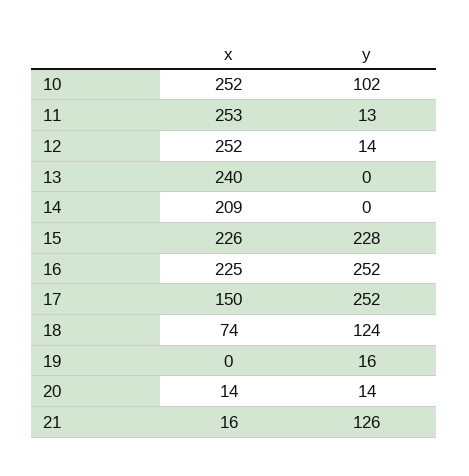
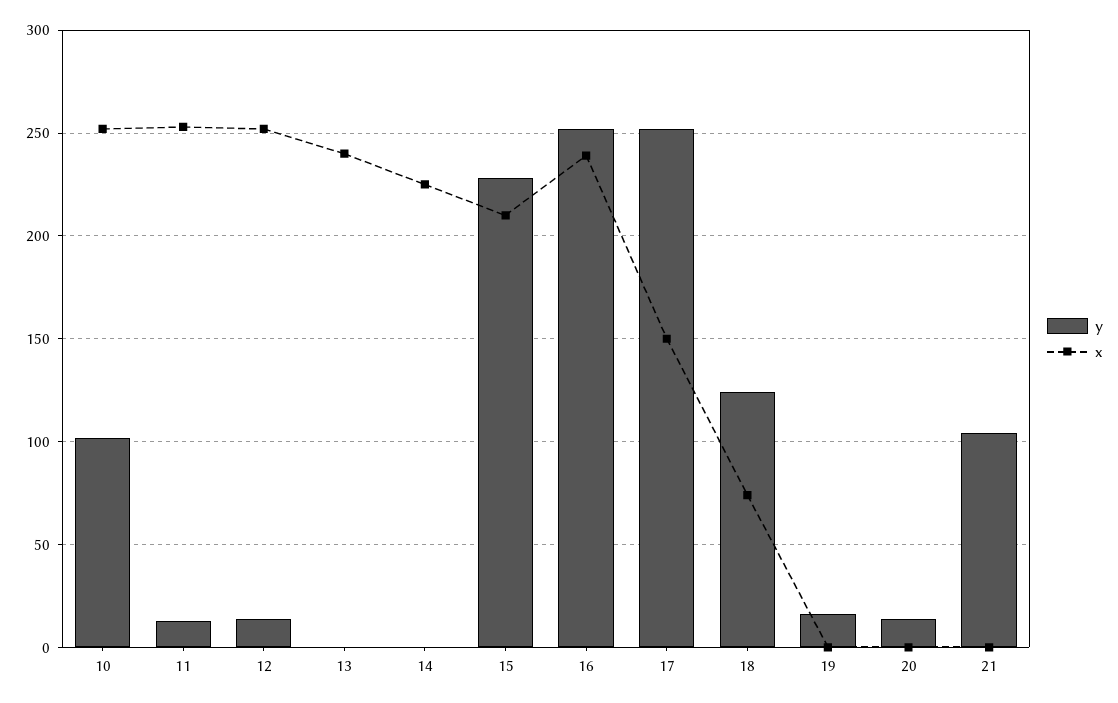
  {
    "x": {
      "10": 252,
      "11": 253,
      "12": 252,
      "13": 240,
-     "14": 209,
+     "14": 225,
-     "15": 226,
+     "15": 210,
-     "16": 225,
+     "16": 240,
      "17": 150,
      "18": 74,
      "19": 0,
-     "20": 14,
+     "20": 0,
-     "21": 16
+     "21": 0
    },
    "y": {
      "10": 102,
      "11": 13,
      "12": 14,
      "13": 0,
      "14": 0,
      "15": 228,
      "16": 252,
      "17": 252,
      "18": 124,
      "19": 16,
      "20": 14,
-     "21": 126
+     "21": 105
    }
  }

